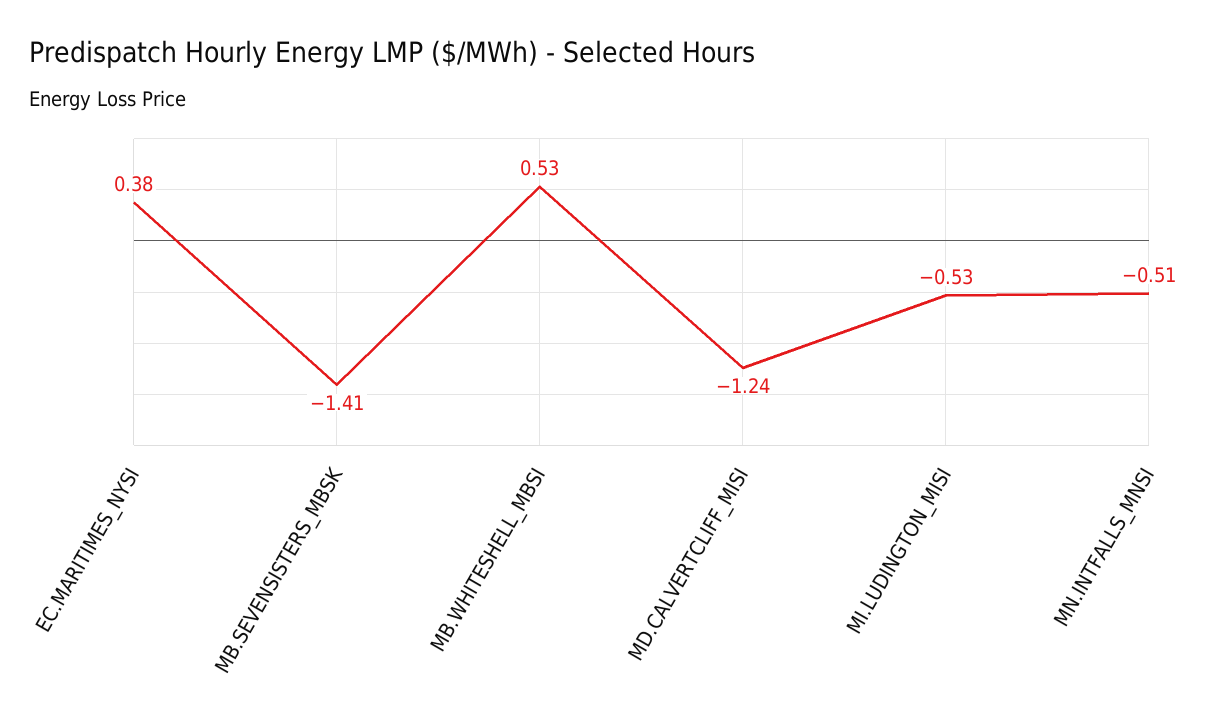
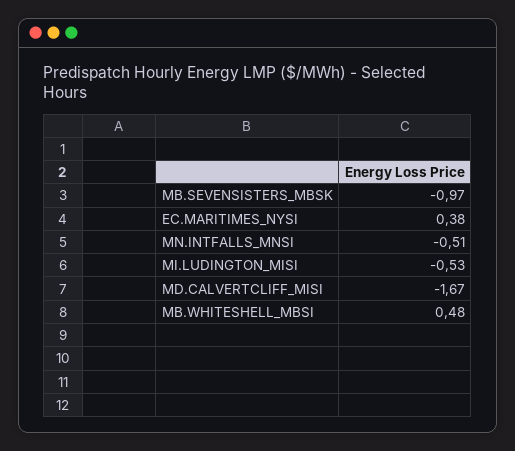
  {
    "EC.MARITIMES_NYSI": 0.38,
-   "MB.SEVENSISTERS_MBSK": -1.41,
+   "MB.SEVENSISTERS_MBSK": -0.97,
-   "MB.WHITESHELL_MBSI": 0.53,
+   "MB.WHITESHELL_MBSI": 0.48,
-   "MD.CALVERTCLIFF_MISI": -1.24,
+   "MD.CALVERTCLIFF_MISI": -1.67,
    "MI.LUDINGTON_MISI": -0.53,
    "MN.INTFALLS_MNSI": -0.51
  }

